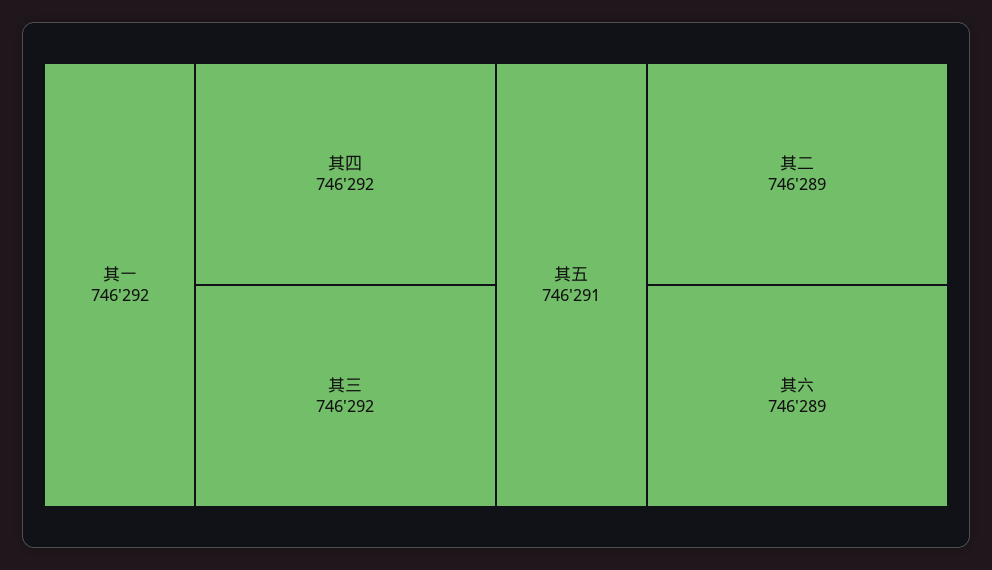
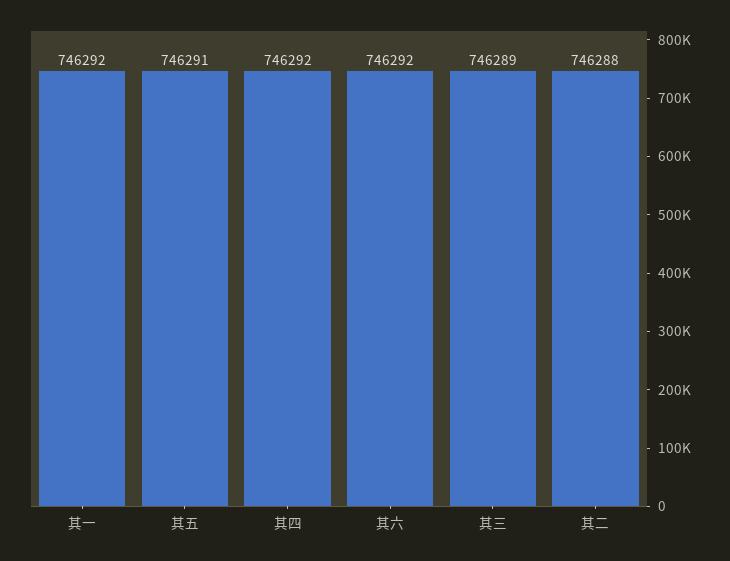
  {
    "其一": 746292,
    "其四": 746292,
-   "其三": 746292,
+   "其三": 746289,
    "其五": 746291,
-   "其二": 746289,
+   "其二": 746288,
-   "其六": 746289
+   "其六": 746292
  }

